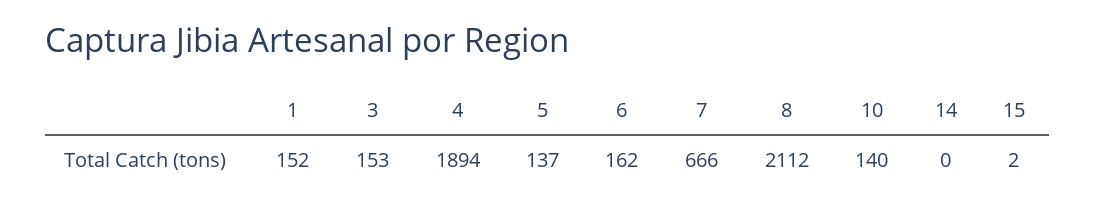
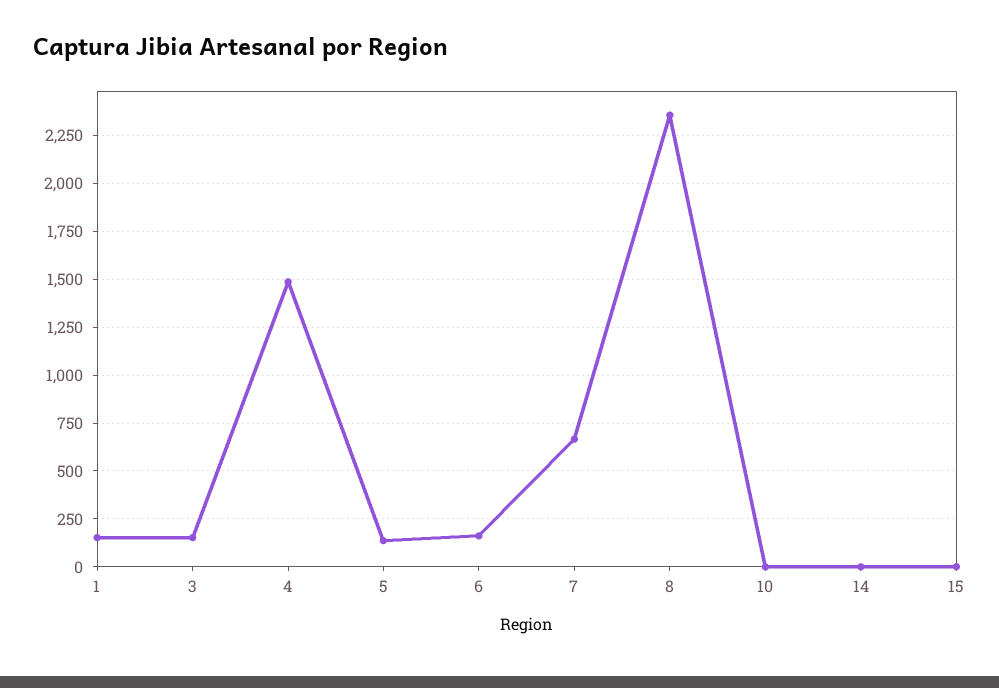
  {
    "1": 152,
    "3": 153,
-   "4": 1894,
+   "4": 1500,
    "5": 137,
    "6": 162,
    "7": 666,
-   "8": 2112,
+   "8": 2350,
-   "10": 140,
+   "10": 0,
    "14": 0,
    "15": 2
  }

